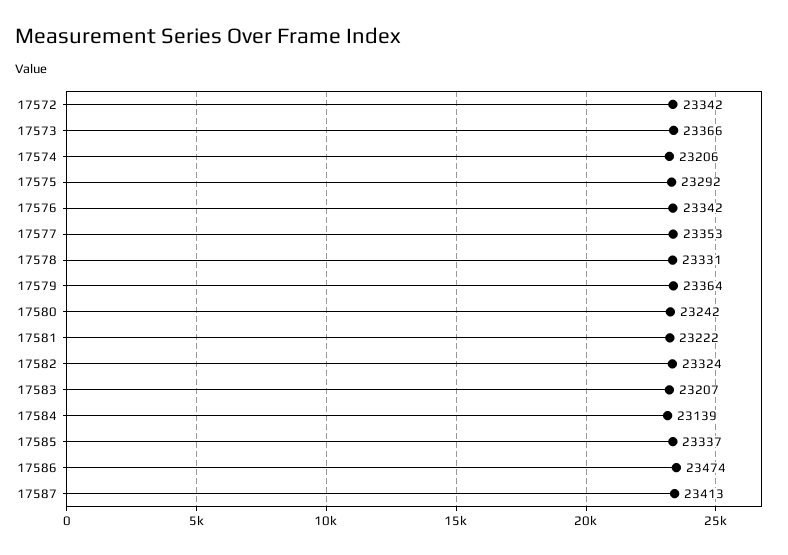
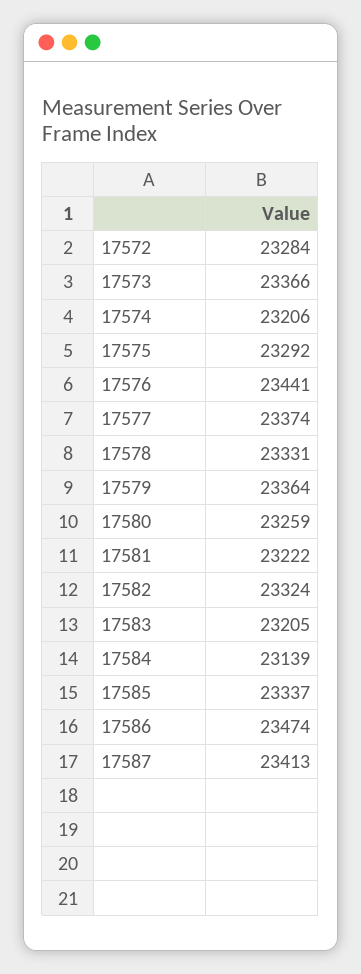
  {
-   "17572": 23342,
+   "17572": 23284,
    "17573": 23366,
    "17574": 23206,
    "17575": 23292,
-   "17576": 23342,
+   "17576": 23441,
-   "17577": 23353,
+   "17577": 23374,
    "17578": 23331,
    "17579": 23364,
-   "17580": 23242,
+   "17580": 23259,
    "17581": 23222,
    "17582": 23324,
-   "17583": 23207,
+   "17583": 23205,
    "17584": 23139,
    "17585": 23337,
    "17586": 23474,
    "17587": 23413
  }

